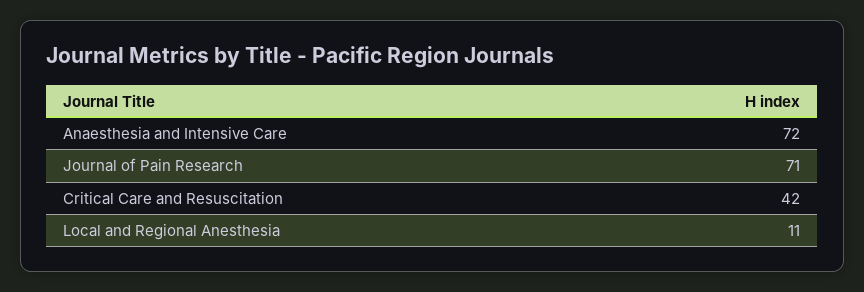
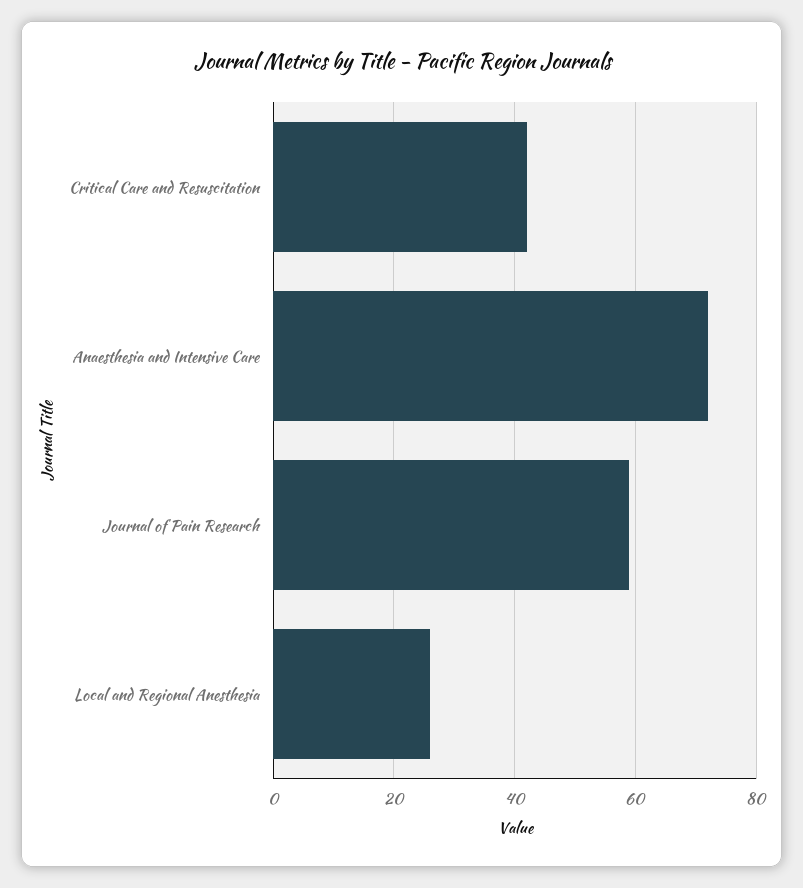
  {
    "Anaesthesia and Intensive Care": 72,
-   "Journal of Pain Research": 71,
+   "Journal of Pain Research": 60,
    "Critical Care and Resuscitation": 42,
-   "Local and Regional Anesthesia": 11
+   "Local and Regional Anesthesia": 25
  }

